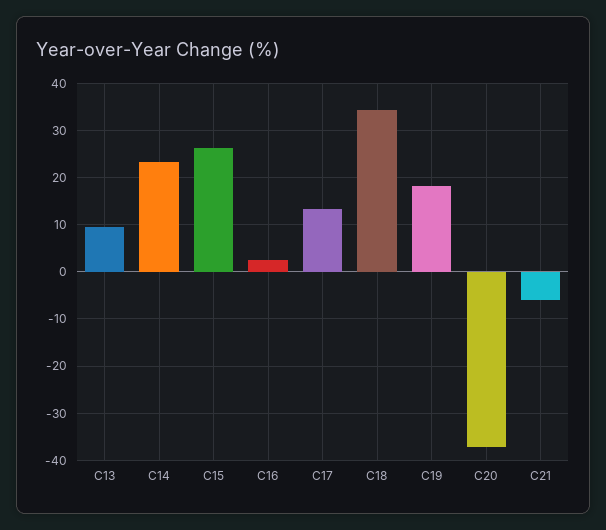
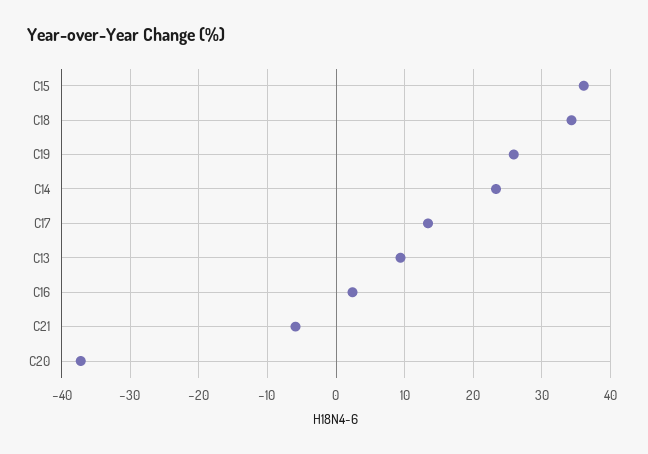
  {
    "C13": 9,
    "C14": 23,
-   "C15": 26,
+   "C15": 36,
    "C16": 2,
    "C17": 13,
    "C18": 34,
-   "C19": 18,
+   "C19": 26,
    "C20": -37,
    "C21": -6
  }

